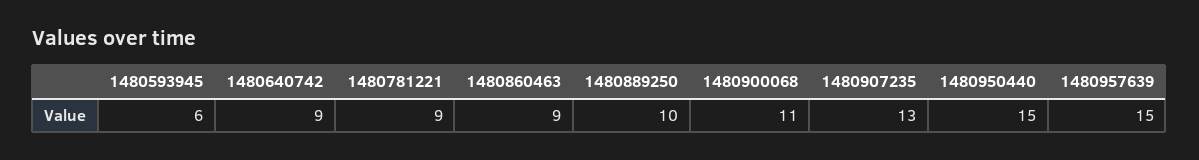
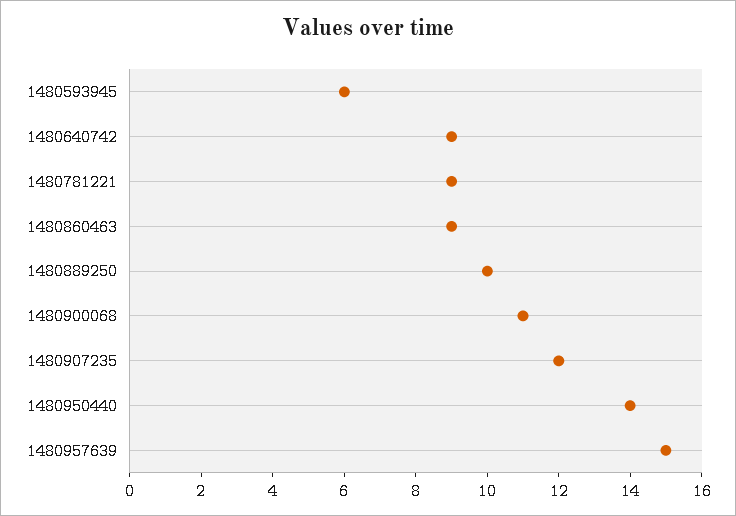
  {
    "1480593945": 6,
    "1480640742": 9,
    "1480781221": 9,
    "1480860463": 9,
    "1480889250": 10,
    "1480900068": 11,
-   "1480907235": 13,
+   "1480907235": 12,
-   "1480950440": 15,
+   "1480950440": 14,
    "1480957639": 15
  }

